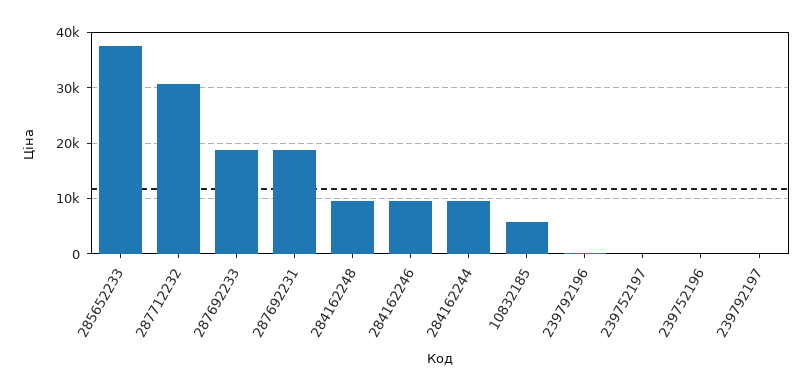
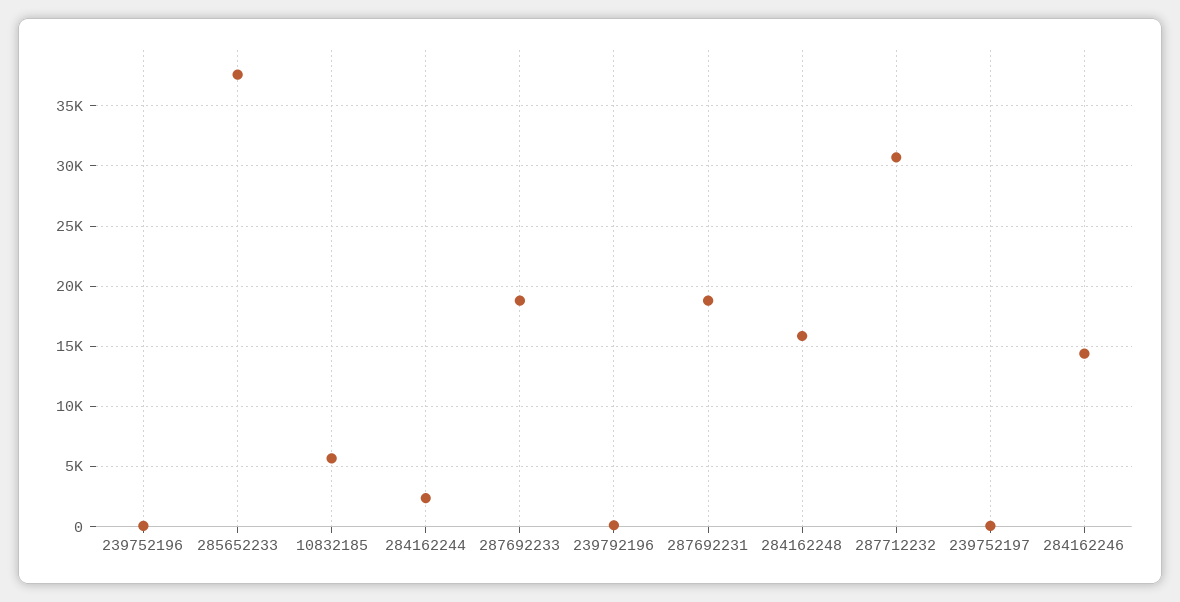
  {
    "285652233": 37500,
    "287712232": 30500,
    "287692233": 19000,
    "287692231": 19000,
-   "284162248": 10000,
+   "284162248": 16000,
-   "284162246": 10000,
+   "284162246": 14500,
-   "284162244": 10000,
+   "284162244": 2500,
    "10832185": 5500,
    "239792196": 0,
    "239752197": 0,
-   "239752196": 0,
+   "239752196": 0
-   "239792197": 0
  }

